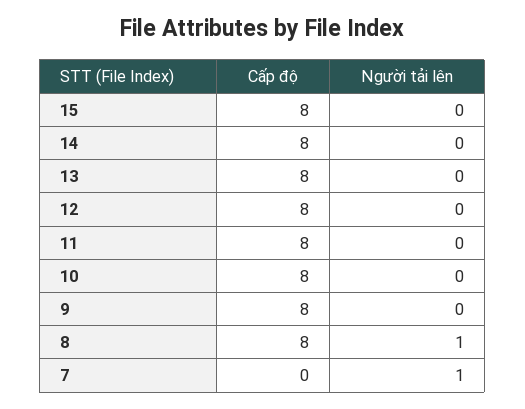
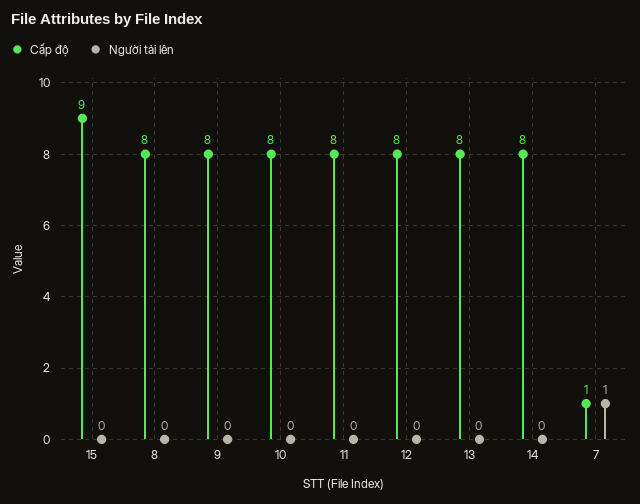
  {
    "Cấp độ": {
-     "15": 8,
+     "15": 9,
      "14": 8,
      "13": 8,
      "12": 8,
      "11": 8,
      "10": 8,
      "9": 8,
      "8": 8,
-     "7": 0
+     "7": 1
    },
    "Người tải lên": {
      "15": 0,
      "14": 0,
      "13": 0,
      "12": 0,
      "11": 0,
      "10": 0,
      "9": 0,
-     "8": 1,
+     "8": 0,
      "7": 1
    }
  }

